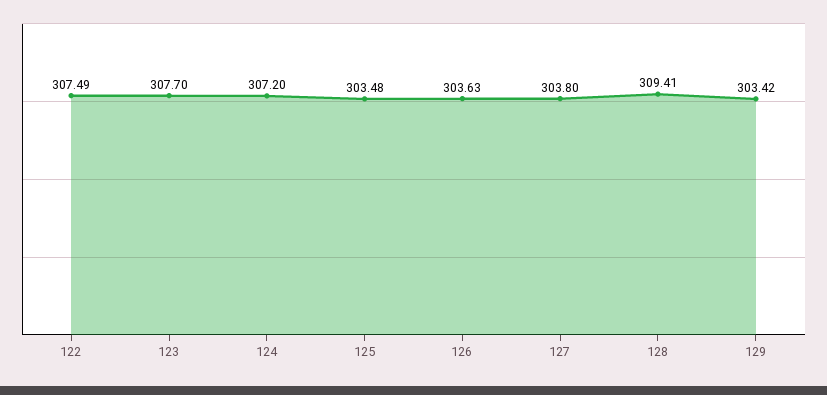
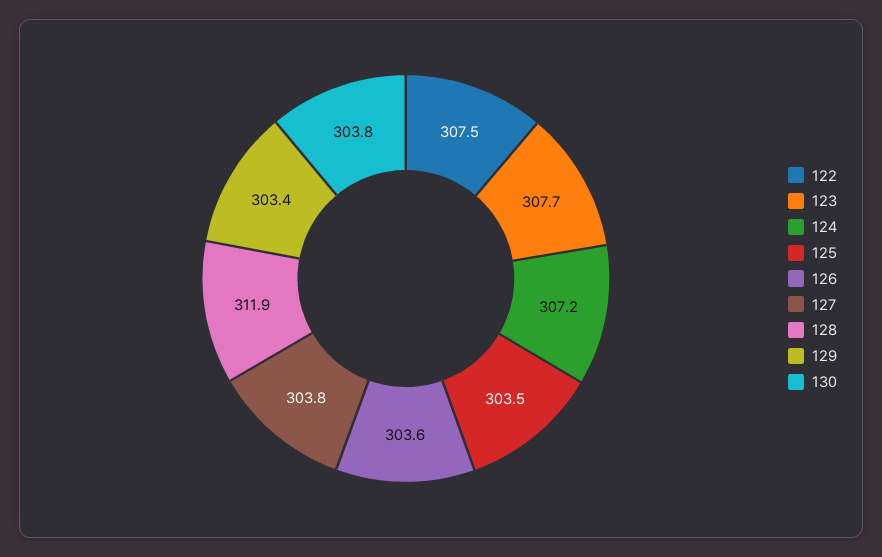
  {
    "122": 307.49,
    "123": 307.7,
    "124": 307.2,
    "125": 303.48,
    "126": 303.63,
    "127": 303.8,
-   "128": 309.41,
+   "128": 311.9,
-   "129": 303.42
+   "129": 303.42,
+   "130": 303.8
  }

